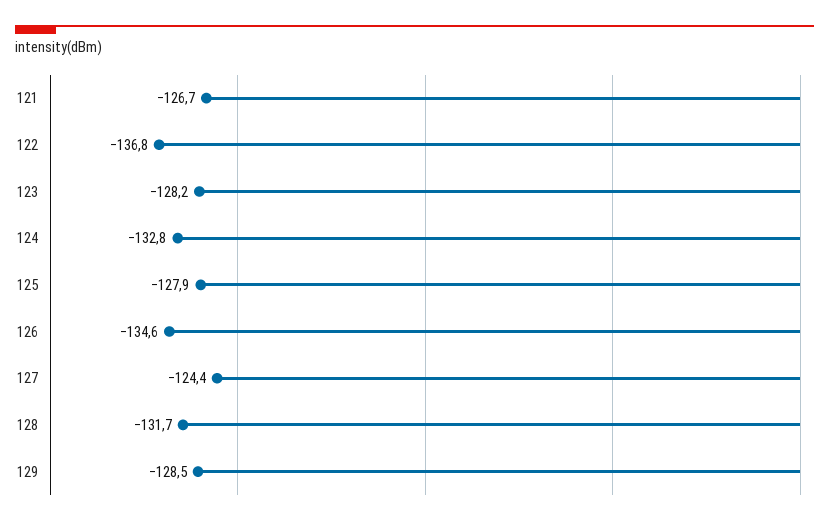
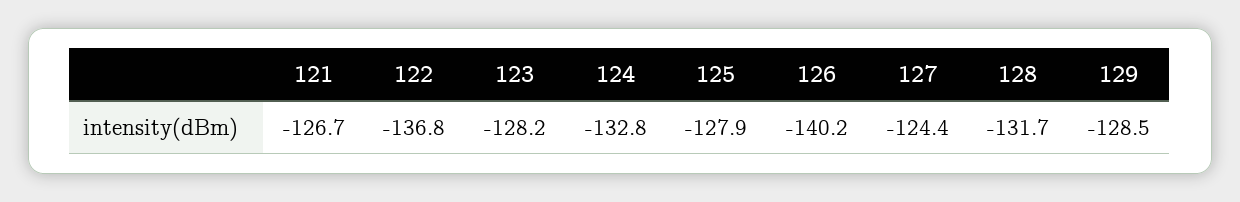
  {
    "121": -126.7,
    "122": -136.8,
    "123": -128.2,
    "124": -132.8,
    "125": -127.9,
-   "126": -134.6,
+   "126": -140.2,
    "127": -124.4,
    "128": -131.7,
    "129": -128.5
  }

